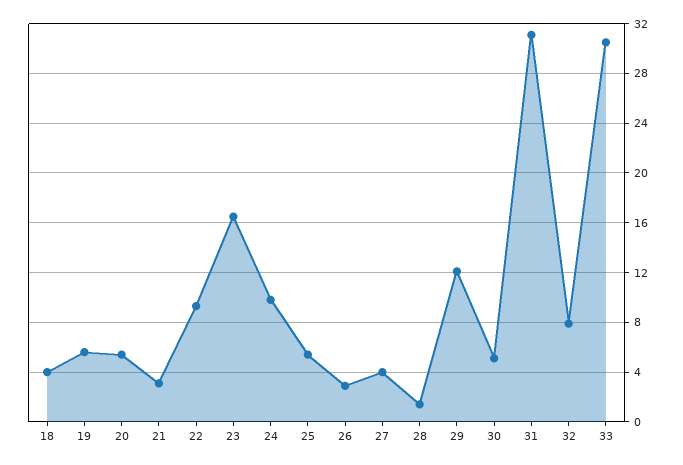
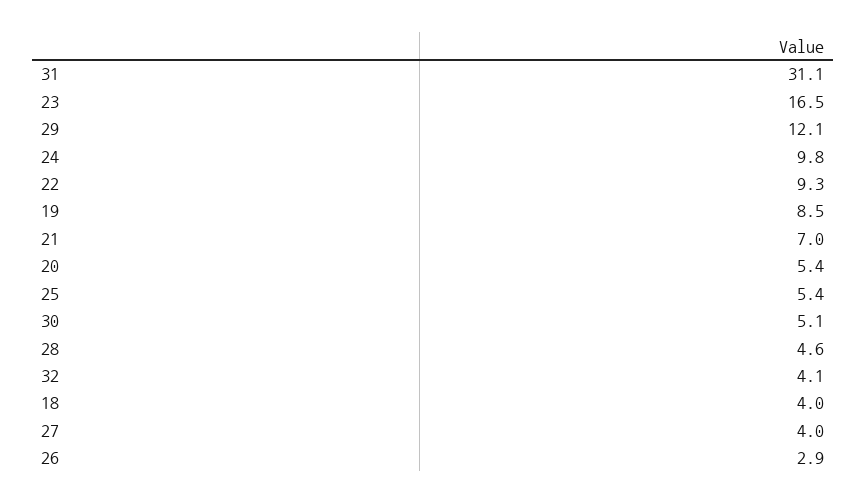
  {
    "18": 4,
-   "19": 5.5,
+   "19": 8.5,
    "20": 5.4,
-   "21": 3,
+   "21": 7,
    "22": 9.3,
    "23": 16.5,
    "24": 9.8,
    "25": 5.4,
    "26": 2.9,
    "27": 4,
-   "28": 1.5,
+   "28": 4.6,
    "29": 12.1,
    "30": 5.1,
    "31": 31.1,
-   "32": 8,
+   "32": 4.1
-   "33": 30.5
  }

